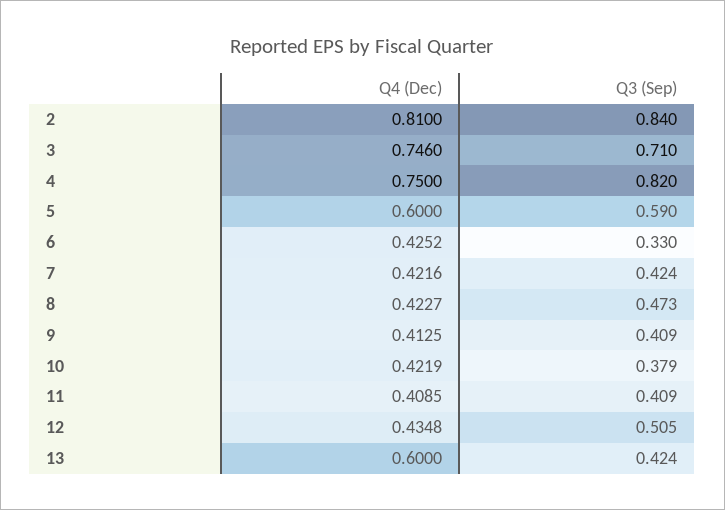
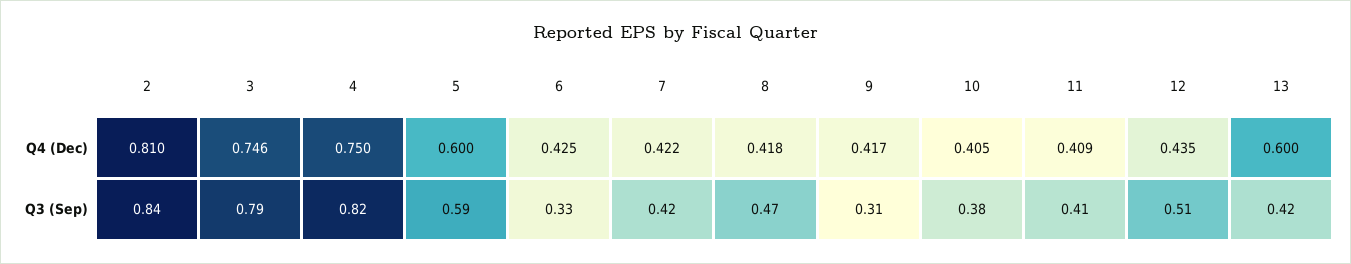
  {
    "Q4 (Dec)": {
      "2": 0.81,
      "3": 0.746,
      "4": 0.75,
      "5": 0.6,
      "6": 0.4252,
      "7": 0.4216,
-     "8": 0.4227,
+     "8": 0.418,
-     "9": 0.4125,
+     "9": 0.417,
-     "10": 0.4219,
+     "10": 0.405,
      "11": 0.4085,
      "12": 0.4348,
      "13": 0.6
    },
    "Q3 (Sep)": {
      "2": 0.84,
-     "3": 0.71,
+     "3": 0.79,
      "4": 0.82,
      "5": 0.59,
      "6": 0.33,
      "7": 0.424,
      "8": 0.473,
-     "9": 0.409,
+     "9": 0.31,
      "10": 0.379,
      "11": 0.409,
      "12": 0.505,
      "13": 0.424
    }
  }

